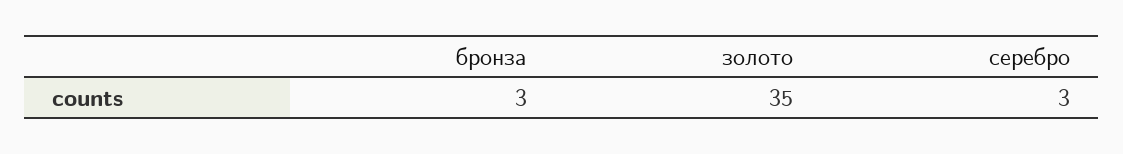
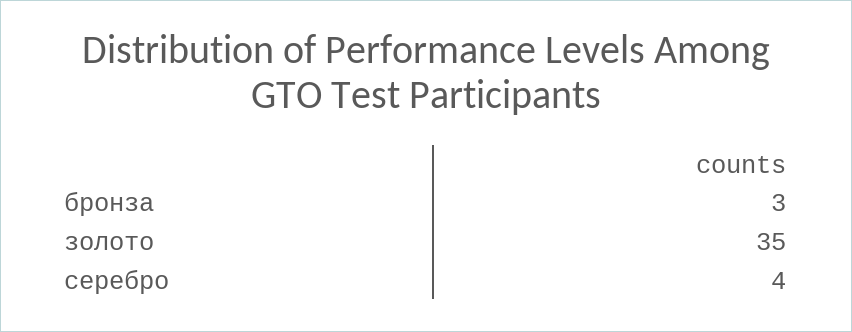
  {
    "бронза": 3,
    "золото": 35,
-   "серебро": 3
+   "серебро": 4
  }

